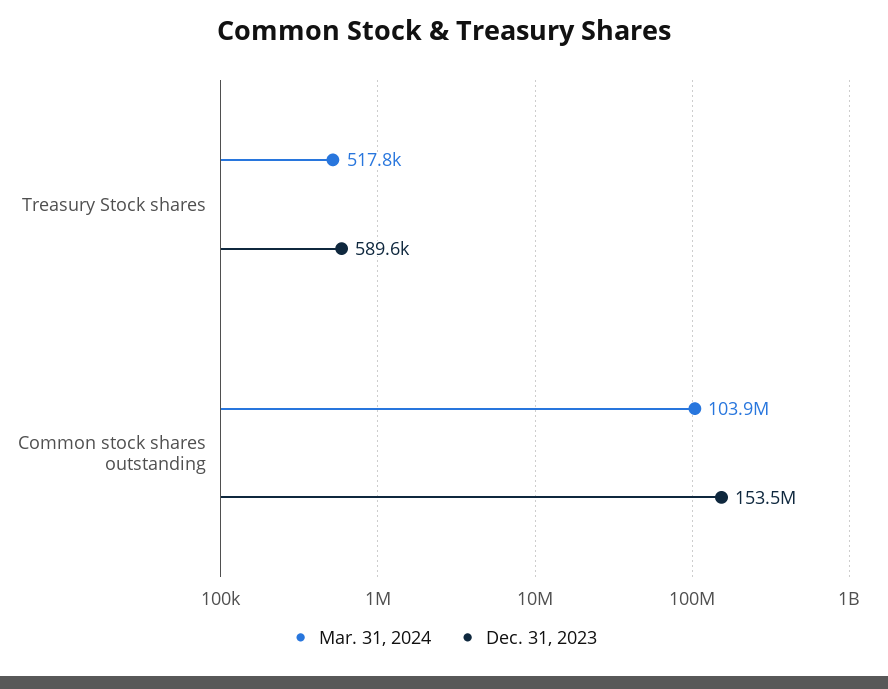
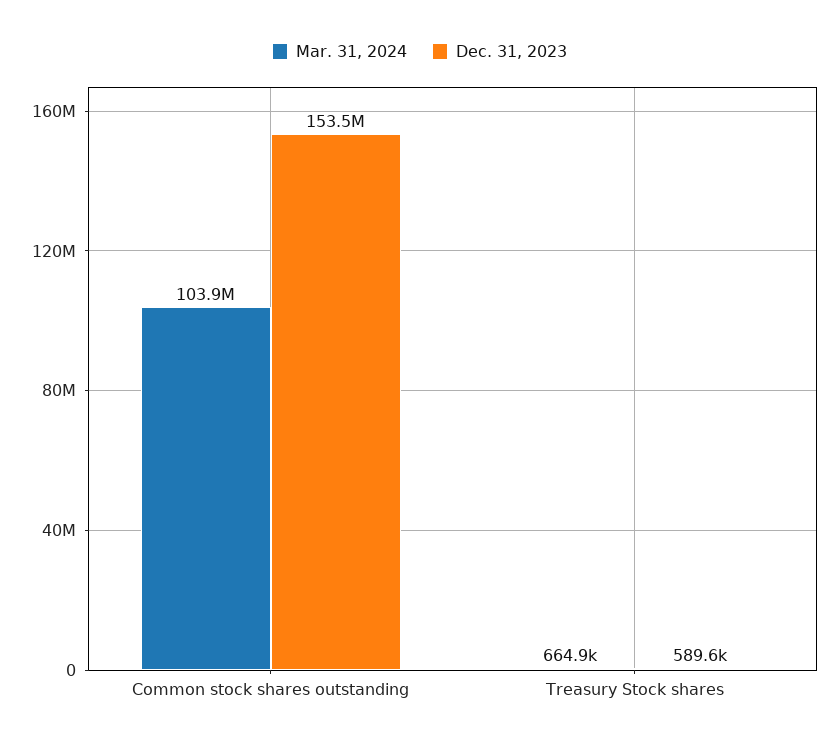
  {
    "Mar. 31, 2024": {
-     "Treasury Stock shares": 517800,
+     "Treasury Stock shares": 664900,
      "Common stock shares outstanding": 103900000
    },
    "Dec. 31, 2023": {
      "Treasury Stock shares": 589600,
      "Common stock shares outstanding": 153500000
    }
  }

